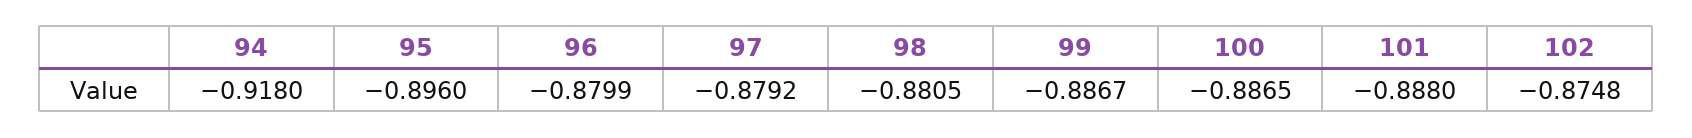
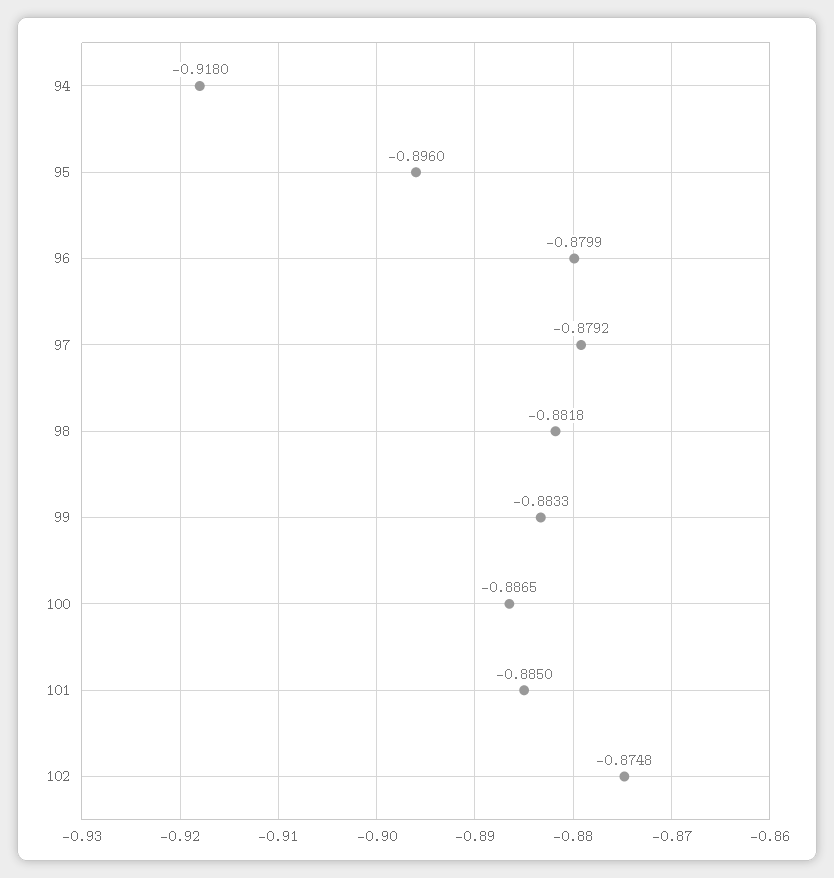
  {
    "94": -0.918,
    "95": -0.896,
    "96": -0.8799,
    "97": -0.8792,
-   "98": -0.8805,
+   "98": -0.8818,
-   "99": -0.8867,
+   "99": -0.8833,
    "100": -0.8865,
-   "101": -0.888,
+   "101": -0.885,
    "102": -0.8748
  }

